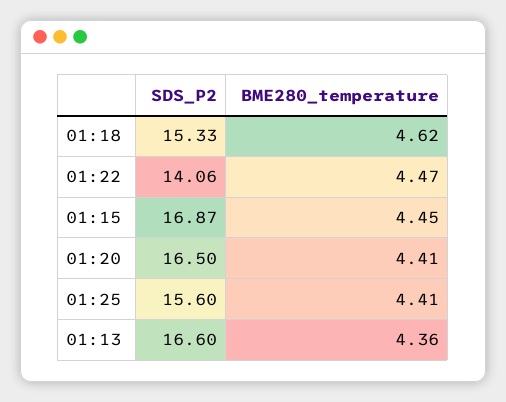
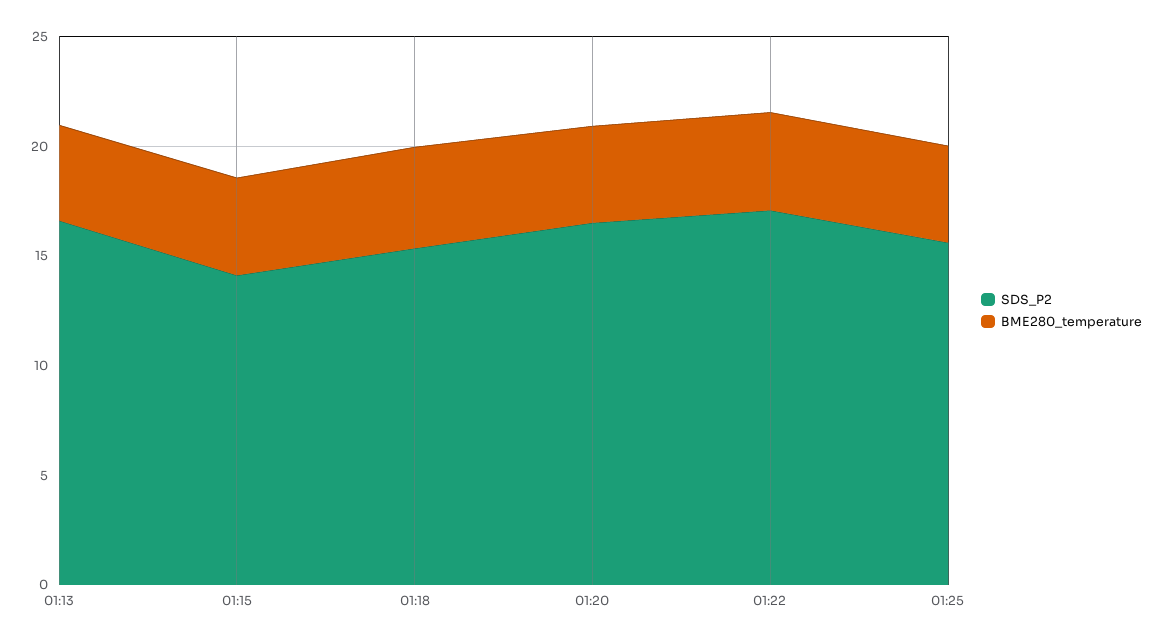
  {
    "SDS_P2": {
      "01:18": 15.33,
-     "01:22": 14.06,
+     "01:22": 17,
-     "01:15": 16.87,
+     "01:15": 14,
      "01:20": 16.5,
      "01:25": 15.6,
      "01:13": 16.6
    },
    "BME280_temperature": {
      "01:18": 4.62,
      "01:22": 4.47,
      "01:15": 4.45,
      "01:20": 4.41,
      "01:25": 4.41,
      "01:13": 4.36
    }
  }

